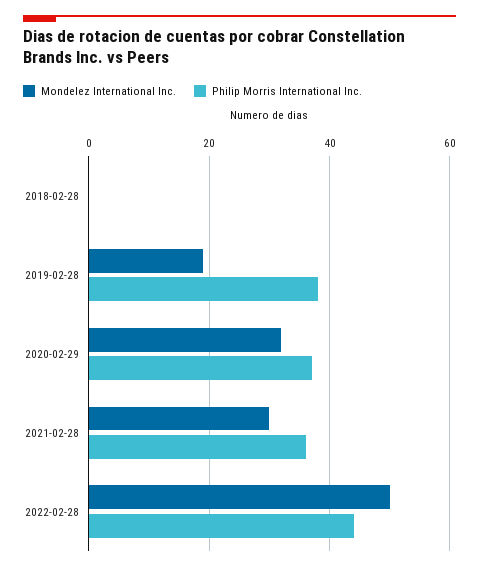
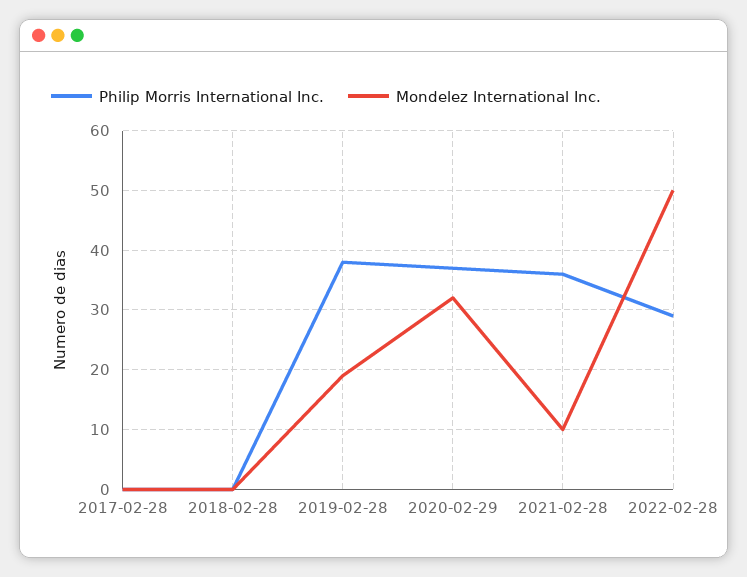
  {
    "Mondelez International Inc.": {
      "2018-02-28": 0,
      "2019-02-28": 20,
      "2020-02-29": 30,
-     "2021-02-28": 30,
+     "2021-02-28": 10,
-     "2022-02-28": 50
+     "2022-02-28": 50,
+     "2017-02-28": 0
    },
    "Philip Morris International Inc.": {
      "2018-02-28": 0,
      "2019-02-28": 40,
      "2020-02-29": 35,
      "2021-02-28": 35,
-     "2022-02-28": 45
+     "2022-02-28": 30,
+     "2017-02-28": 0
    }
  }

